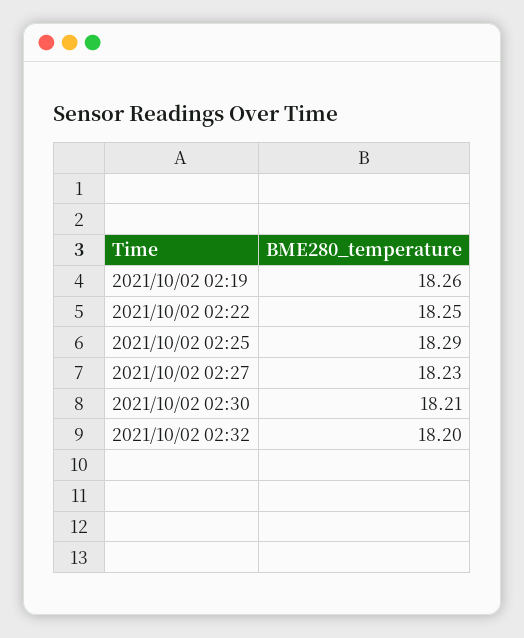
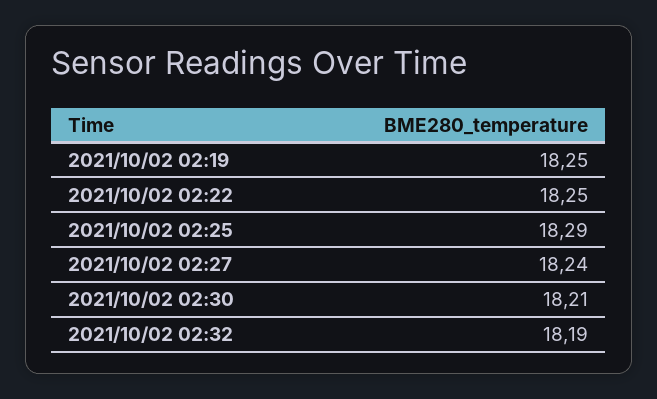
  {
-   "2021/10/02 02:19": 18.26,
+   "2021/10/02 02:19": 18.25,
    "2021/10/02 02:22": 18.25,
    "2021/10/02 02:25": 18.29,
-   "2021/10/02 02:27": 18.23,
+   "2021/10/02 02:27": 18.24,
    "2021/10/02 02:30": 18.21,
-   "2021/10/02 02:32": 18.2
+   "2021/10/02 02:32": 18.19
  }

